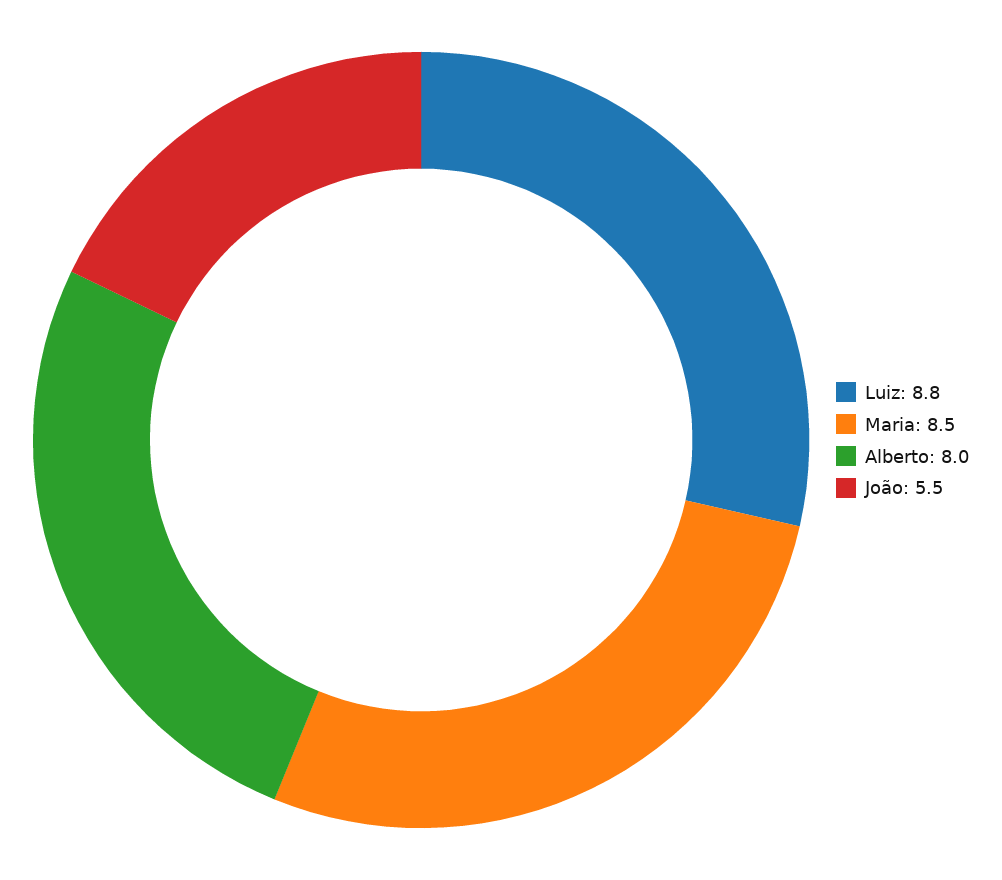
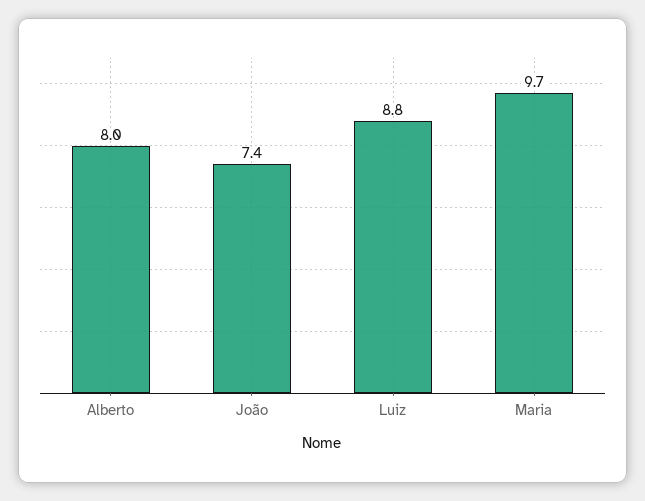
  {
    "Luiz": 8.8,
-   "Maria": 8.5,
+   "Maria": 9.7,
    "Alberto": 8,
-   "João": 5.5
+   "João": 7.4
  }

